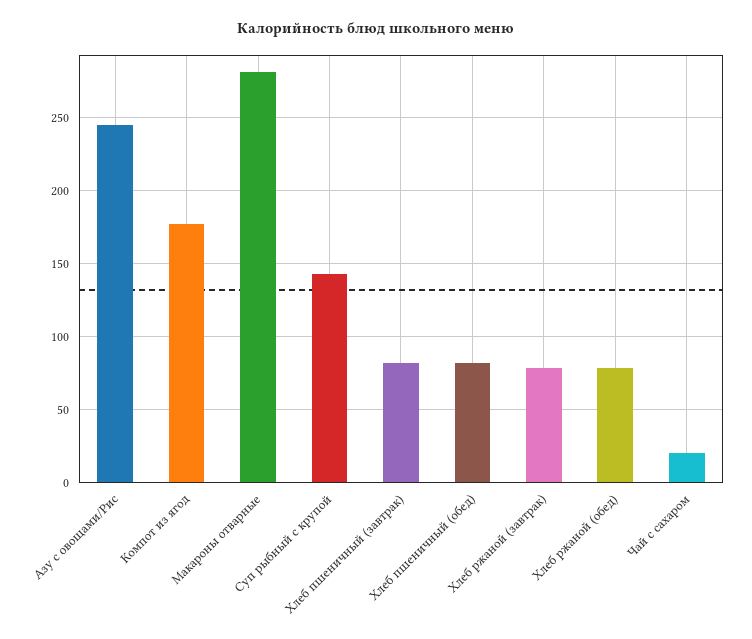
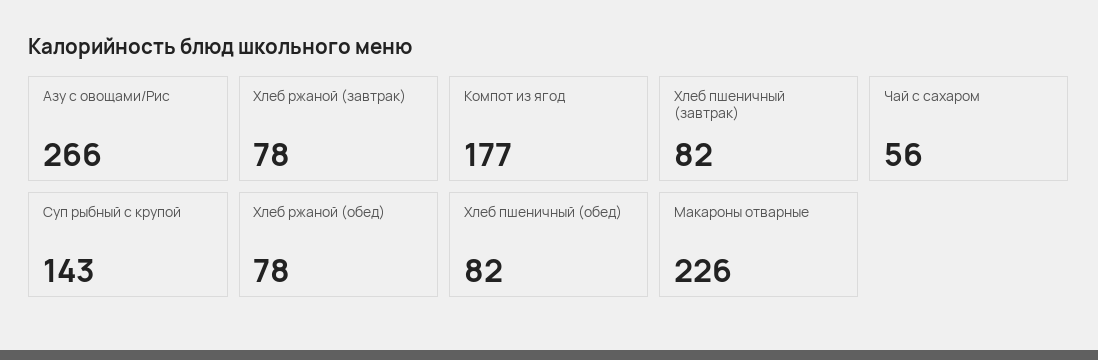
  {
-   "Азу с овощами/Рис": 245,
+   "Азу с овощами/Рис": 266,
    "Компот из ягод": 177,
-   "Макароны отварные": 280,
+   "Макароны отварные": 226,
    "Суп рыбный с крупой": 143,
    "Хлеб пшеничный (завтрак)": 82,
    "Хлеб пшеничный (обед)": 82,
    "Хлеб ржаной (завтрак)": 78,
    "Хлеб ржаной (обед)": 78,
-   "Чай с сахаром": 20
+   "Чай с сахаром": 56
  }

